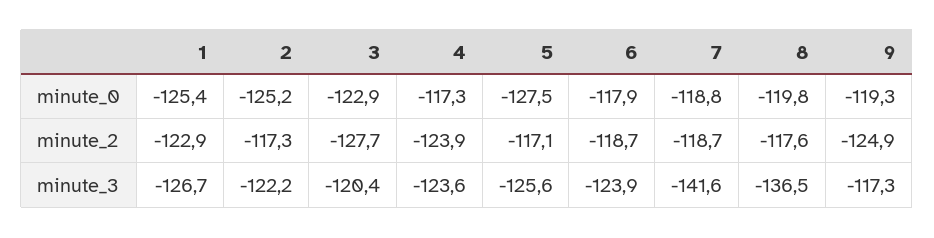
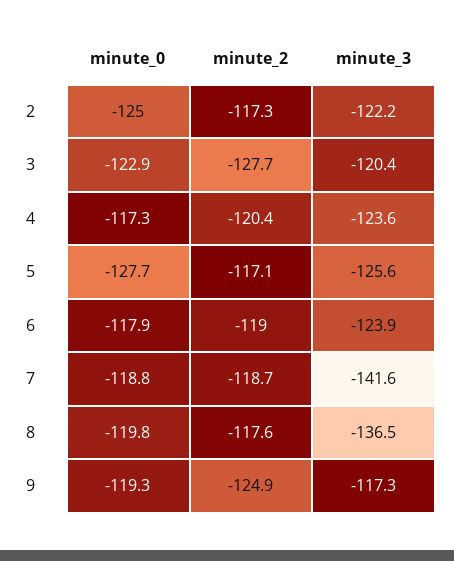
  {
-   "1": {
-     "minute_0": -125.4,
-     "minute_2": -122.9,
-     "minute_3": -126.7
-   },
    "2": {
-     "minute_0": -125.2,
+     "minute_0": -125,
      "minute_2": -117.3,
      "minute_3": -122.2
    },
    "3": {
      "minute_0": -122.9,
      "minute_2": -127.7,
      "minute_3": -120.4
    },
    "4": {
      "minute_0": -117.3,
-     "minute_2": -123.9,
+     "minute_2": -120.4,
      "minute_3": -123.6
    },
    "5": {
-     "minute_0": -127.5,
+     "minute_0": -127.7,
      "minute_2": -117.1,
      "minute_3": -125.6
    },
    "6": {
      "minute_0": -117.9,
-     "minute_2": -118.7,
+     "minute_2": -119,
      "minute_3": -123.9
    },
    "7": {
      "minute_0": -118.8,
      "minute_2": -118.7,
      "minute_3": -141.6
    },
    "8": {
      "minute_0": -119.8,
      "minute_2": -117.6,
      "minute_3": -136.5
    },
    "9": {
      "minute_0": -119.3,
      "minute_2": -124.9,
      "minute_3": -117.3
    }
  }

